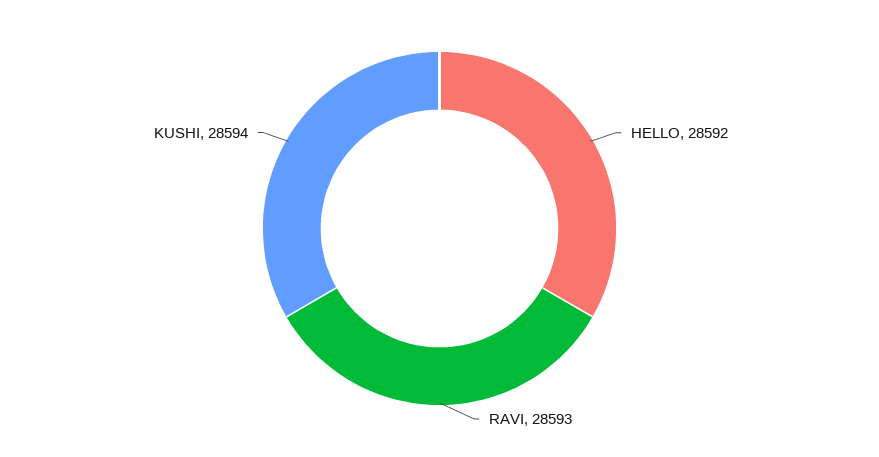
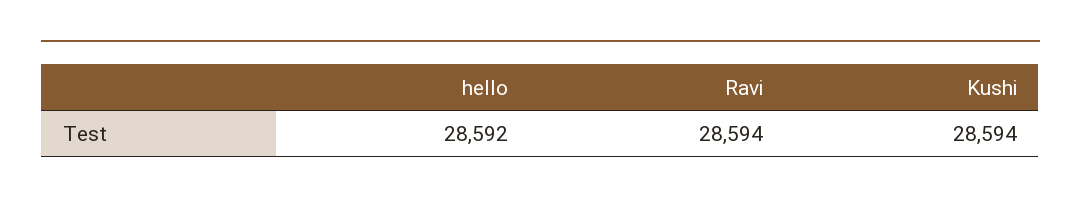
  {
    "HELLO": 28592,
-   "RAVI": 28593,
+   "RAVI": 28594,
    "KUSHI": 28594
  }

